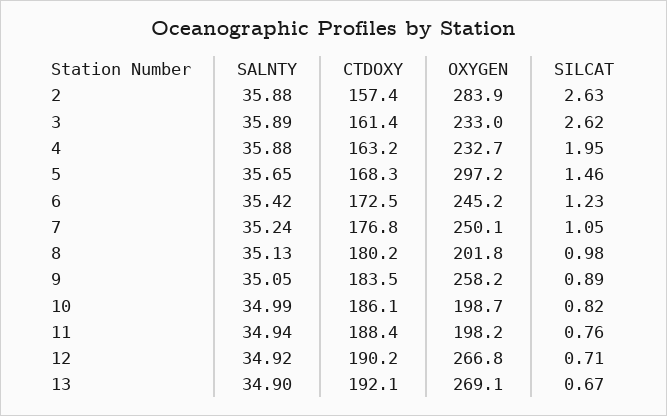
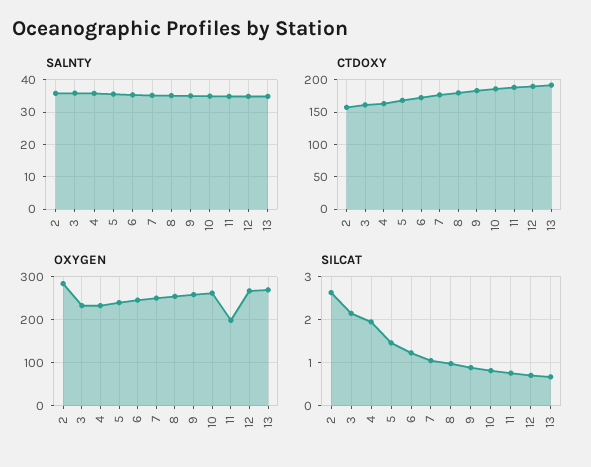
  {
    "SALNTY": {
      "2": 35.88,
      "3": 35.89,
      "4": 35.88,
      "5": 35.65,
      "6": 35.42,
      "7": 35.24,
      "8": 35.13,
      "9": 35.05,
      "10": 34.99,
      "11": 34.94,
      "12": 34.92,
      "13": 34.9
    },
    "CTDOXY": {
      "2": 157.4,
      "3": 161.4,
      "4": 163.2,
      "5": 168.3,
      "6": 172.5,
      "7": 176.8,
      "8": 180.2,
      "9": 183.5,
      "10": 186.1,
      "11": 188.4,
      "12": 190.2,
      "13": 192.1
    },
    "OXYGEN": {
      "2": 283.9,
      "3": 233,
      "4": 232.7,
-     "5": 297.2,
+     "5": 240,
      "6": 245.2,
      "7": 250.1,
-     "8": 201.8,
+     "8": 260,
      "9": 258.2,
-     "10": 198.7,
+     "10": 260,
      "11": 198.2,
      "12": 266.8,
      "13": 269.1
    },
    "SILCAT": {
      "2": 2.63,
-     "3": 2.62,
+     "3": 2.2,
      "4": 1.95,
      "5": 1.46,
      "6": 1.23,
      "7": 1.05,
      "8": 0.98,
      "9": 0.89,
      "10": 0.82,
      "11": 0.76,
      "12": 0.71,
      "13": 0.67
    }
  }

